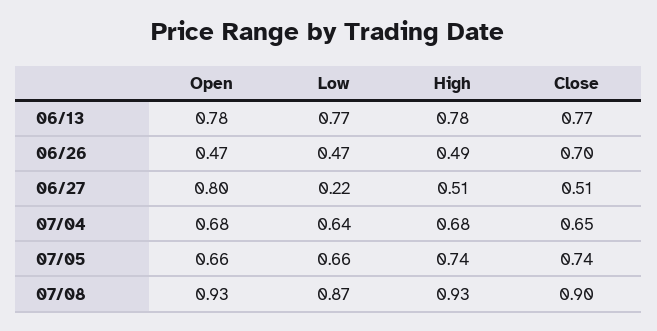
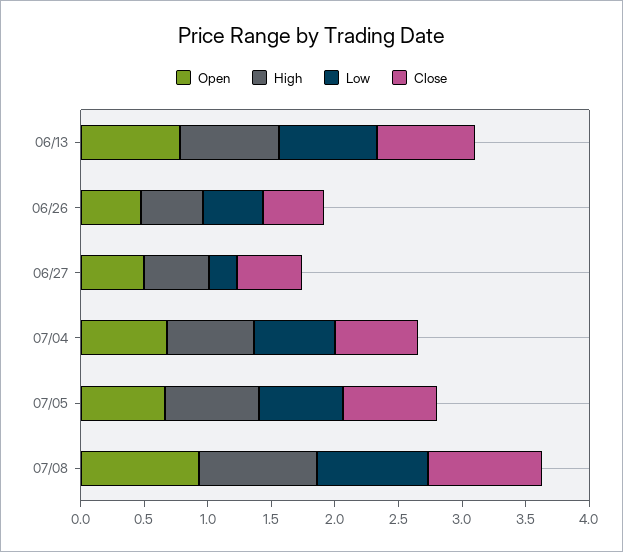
  {
    "Open": {
      "06/13": 0.78,
      "06/26": 0.47,
-     "06/27": 0.8,
+     "06/27": 0.5,
      "07/04": 0.68,
      "07/05": 0.66,
      "07/08": 0.93
    },
    "Low": {
      "06/13": 0.77,
      "06/26": 0.47,
      "06/27": 0.22,
      "07/04": 0.64,
      "07/05": 0.66,
      "07/08": 0.87
    },
    "High": {
      "06/13": 0.78,
      "06/26": 0.49,
      "06/27": 0.51,
      "07/04": 0.68,
      "07/05": 0.74,
      "07/08": 0.93
    },
    "Close": {
      "06/13": 0.77,
-     "06/26": 0.7,
+     "06/26": 0.5,
      "06/27": 0.51,
      "07/04": 0.65,
      "07/05": 0.74,
      "07/08": 0.9
    }
  }

